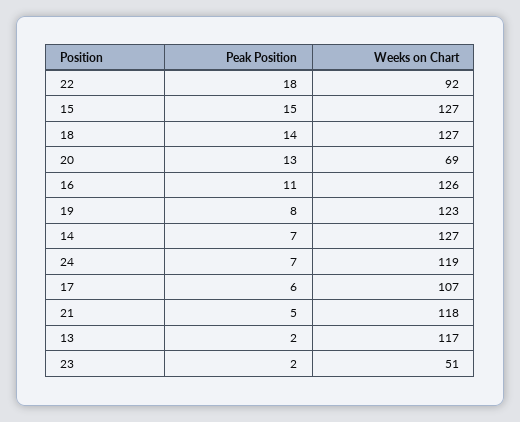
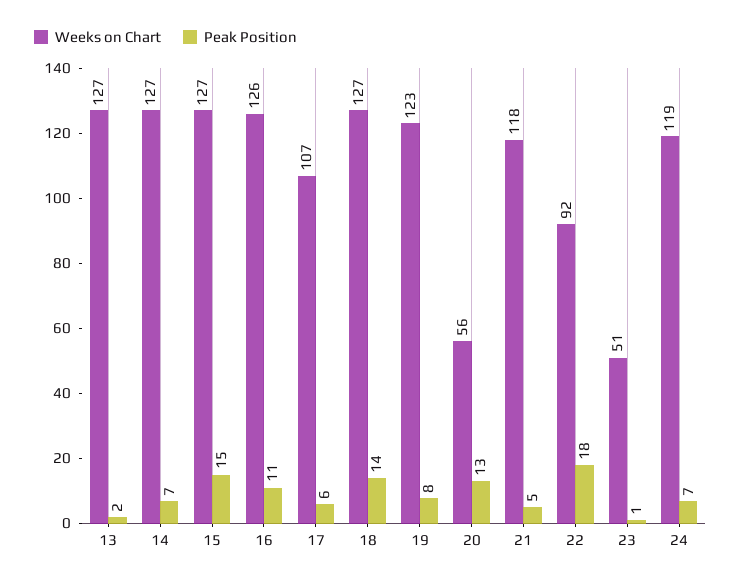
  {
    "Peak Position": {
      "22": 18,
      "15": 15,
      "18": 14,
      "20": 13,
      "16": 11,
      "19": 8,
      "14": 7,
      "24": 7,
      "17": 6,
      "21": 5,
      "13": 2,
-     "23": 2
+     "23": 1
    },
    "Weeks on Chart": {
      "22": 92,
      "15": 127,
      "18": 127,
-     "20": 69,
+     "20": 56,
      "16": 126,
      "19": 123,
      "14": 127,
      "24": 119,
      "17": 107,
      "21": 118,
-     "13": 117,
+     "13": 127,
      "23": 51
    }
  }

